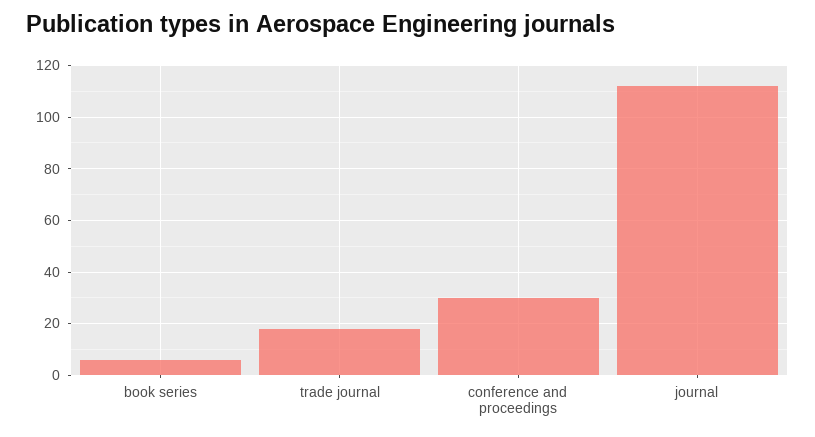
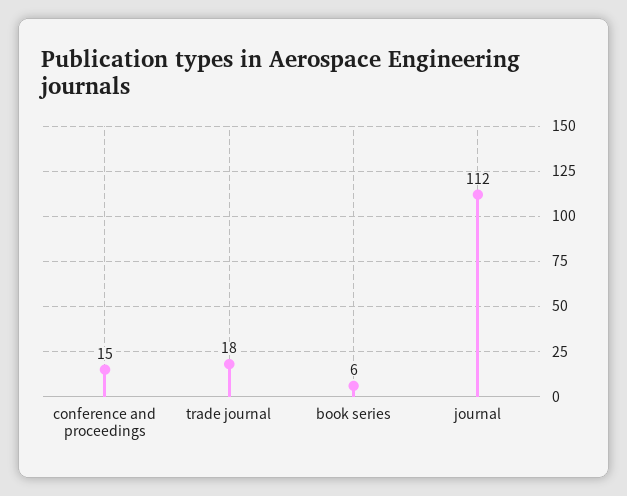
  {
    "book series": 6,
    "trade journal": 18,
-   "conference and proceedings": 30,
+   "conference and proceedings": 15,
    "journal": 112
  }

